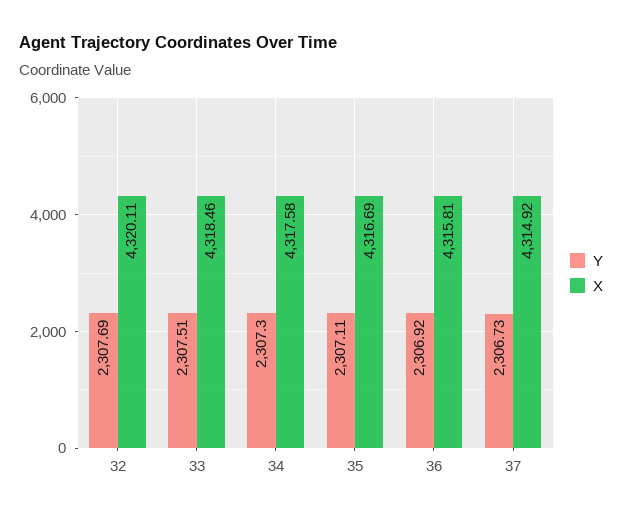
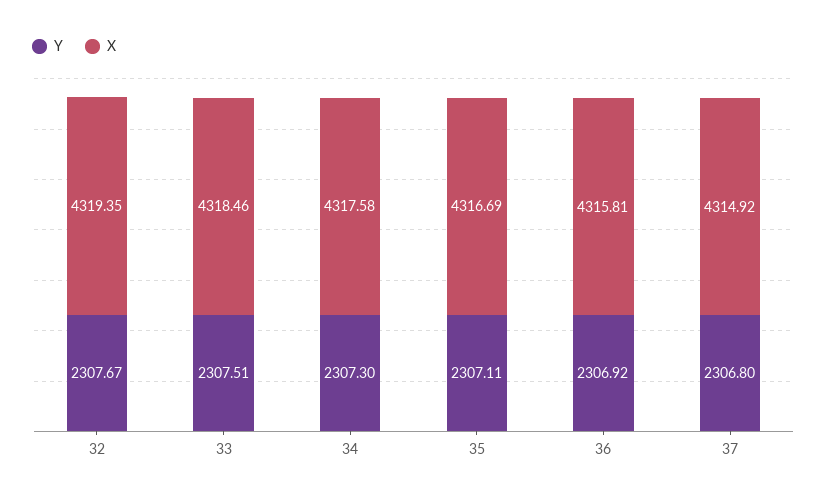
  {
    "Y": {
-     "32": 2307.69,
+     "32": 2307.67,
      "33": 2307.51,
      "34": 2307.3,
      "35": 2307.11,
      "36": 2306.92,
-     "37": 2306.73
+     "37": 2306.8
    },
    "X": {
-     "32": 4320.11,
+     "32": 4319.35,
      "33": 4318.46,
      "34": 4317.58,
      "35": 4316.69,
      "36": 4315.81,
      "37": 4314.92
    }
  }

